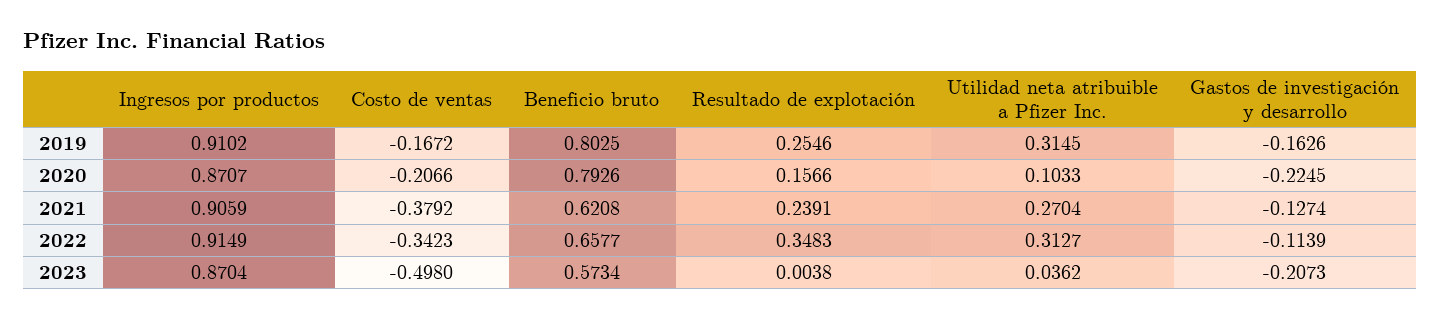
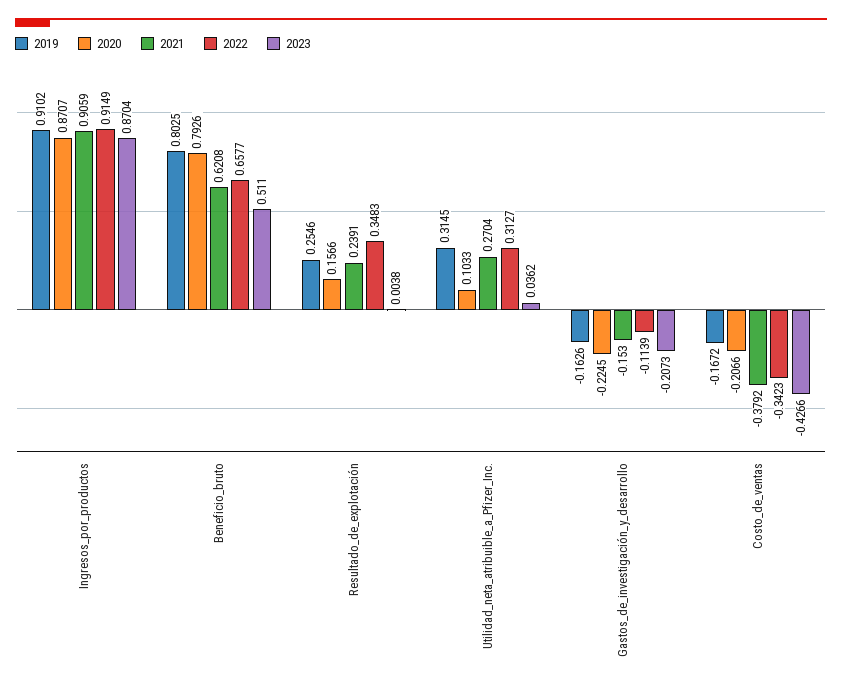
  {
    "2019": {
      "Ingresos por productos": 0.9102,
      "Costo de ventas": -0.1672,
      "Beneficio bruto": 0.8025,
      "Resultado de explotación": 0.2546,
      "Utilidad neta atribuible a Pfizer Inc.": 0.3145,
      "Gastos de investigación y desarrollo": -0.1626
    },
    "2020": {
      "Ingresos por productos": 0.8707,
      "Costo de ventas": -0.2066,
      "Beneficio bruto": 0.7926,
      "Resultado de explotación": 0.1566,
      "Utilidad neta atribuible a Pfizer Inc.": 0.1033,
      "Gastos de investigación y desarrollo": -0.2245
    },
    "2021": {
      "Ingresos por productos": 0.9059,
      "Costo de ventas": -0.3792,
      "Beneficio bruto": 0.6208,
      "Resultado de explotación": 0.2391,
      "Utilidad neta atribuible a Pfizer Inc.": 0.2704,
-     "Gastos de investigación y desarrollo": -0.1274
+     "Gastos de investigación y desarrollo": -0.153
    },
    "2022": {
      "Ingresos por productos": 0.9149,
      "Costo de ventas": -0.3423,
      "Beneficio bruto": 0.6577,
      "Resultado de explotación": 0.3483,
      "Utilidad neta atribuible a Pfizer Inc.": 0.3127,
      "Gastos de investigación y desarrollo": -0.1139
    },
    "2023": {
      "Ingresos por productos": 0.8704,
-     "Costo de ventas": -0.498,
+     "Costo de ventas": -0.4266,
-     "Beneficio bruto": 0.5734,
+     "Beneficio bruto": 0.511,
      "Resultado de explotación": 0.0038,
      "Utilidad neta atribuible a Pfizer Inc.": 0.0362,
      "Gastos de investigación y desarrollo": -0.2073
    }
  }

